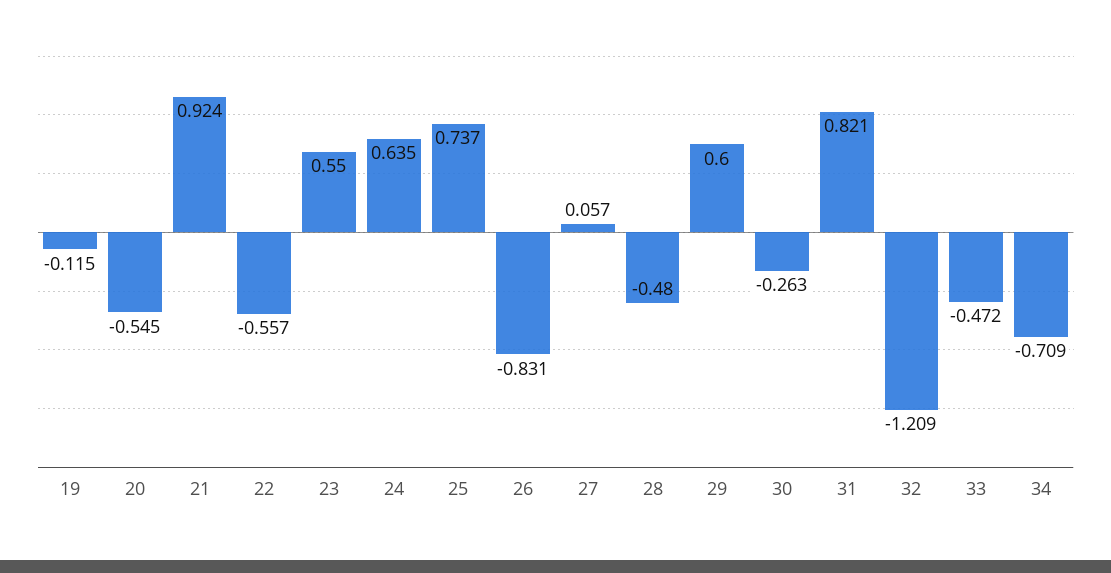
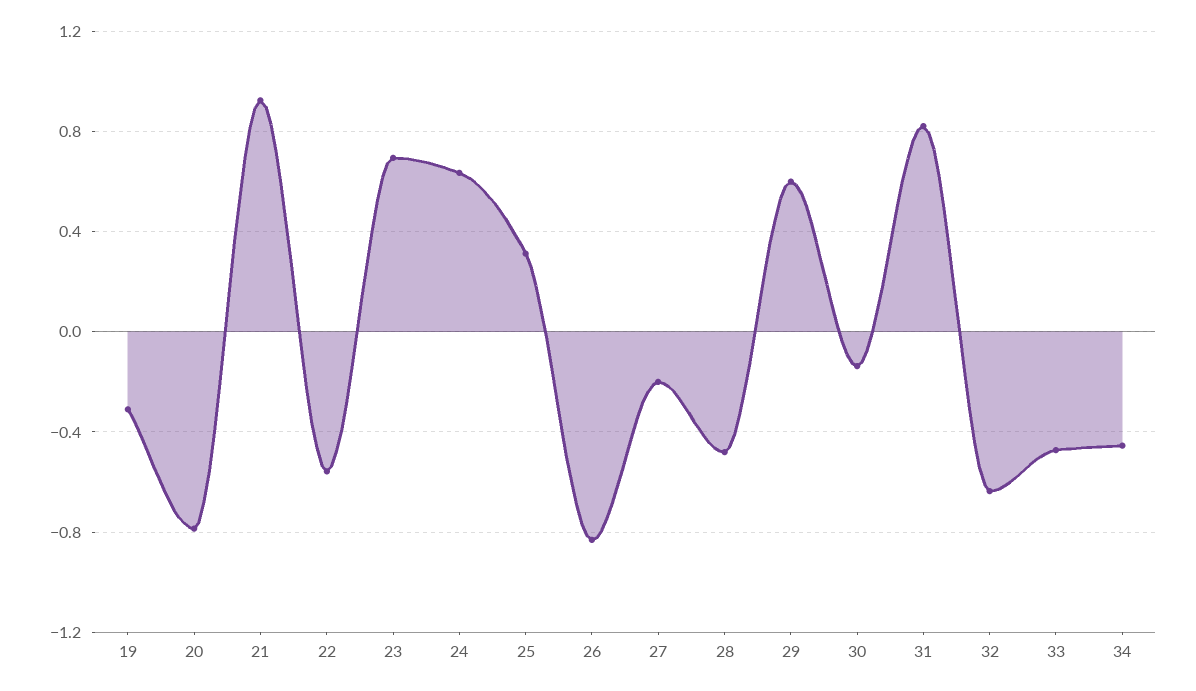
  {
-   "19": -0.115,
+   "19": -0.3,
-   "20": -0.545,
+   "20": -0.8,
    "21": 0.924,
    "22": -0.557,
-   "23": 0.55,
+   "23": 0.7,
    "24": 0.635,
-   "25": 0.737,
+   "25": 0.3,
    "26": -0.831,
-   "27": 0.057,
+   "27": -0.2,
    "28": -0.48,
    "29": 0.6,
-   "30": -0.263,
+   "30": -0.15,
    "31": 0.821,
-   "32": -1.209,
+   "32": -0.65,
    "33": -0.472,
-   "34": -0.709
+   "34": -0.45
  }

